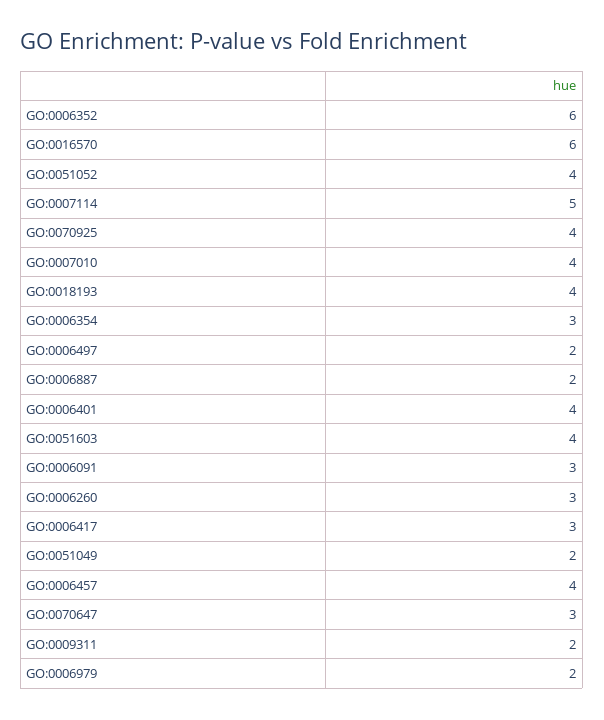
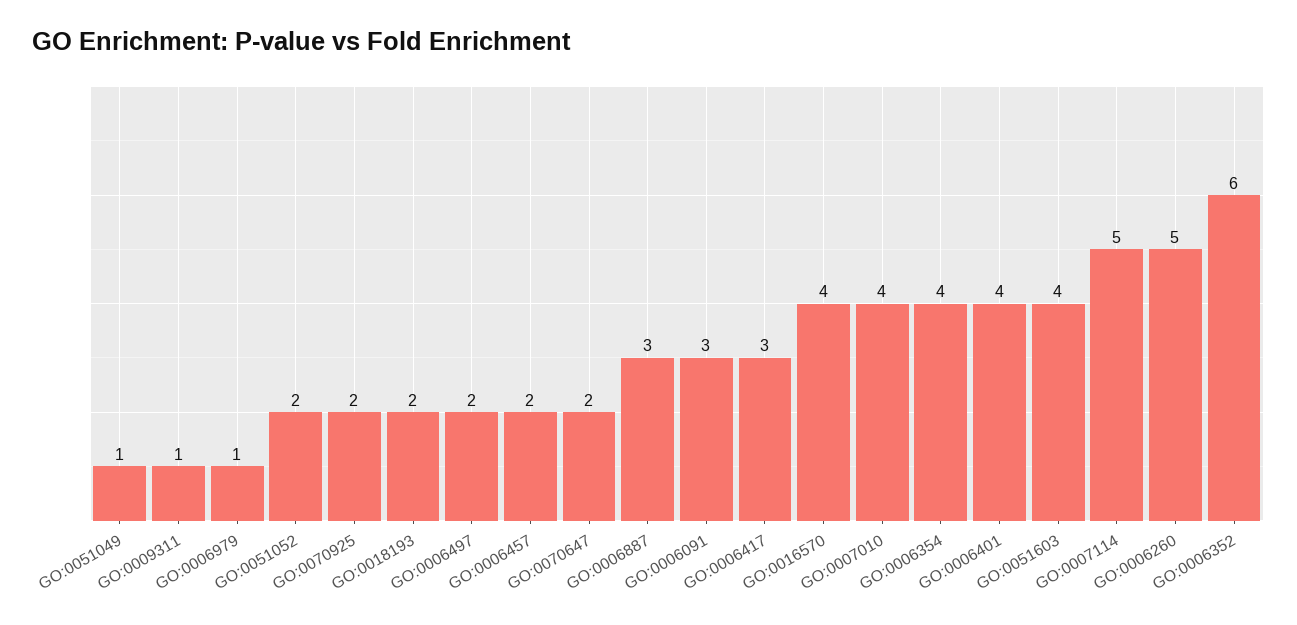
  {
    "GO:0006352": 6,
-   "GO:0016570": 6,
+   "GO:0016570": 4,
-   "GO:0051052": 4,
+   "GO:0051052": 2,
    "GO:0007114": 5,
-   "GO:0070925": 4,
+   "GO:0070925": 2,
    "GO:0007010": 4,
-   "GO:0018193": 4,
+   "GO:0018193": 2,
-   "GO:0006354": 3,
+   "GO:0006354": 4,
    "GO:0006497": 2,
-   "GO:0006887": 2,
+   "GO:0006887": 3,
    "GO:0006401": 4,
    "GO:0051603": 4,
    "GO:0006091": 3,
-   "GO:0006260": 3,
+   "GO:0006260": 5,
    "GO:0006417": 3,
-   "GO:0051049": 2,
+   "GO:0051049": 1,
-   "GO:0006457": 4,
+   "GO:0006457": 2,
-   "GO:0070647": 3,
+   "GO:0070647": 2,
-   "GO:0009311": 2,
+   "GO:0009311": 1,
-   "GO:0006979": 2
+   "GO:0006979": 1
  }

